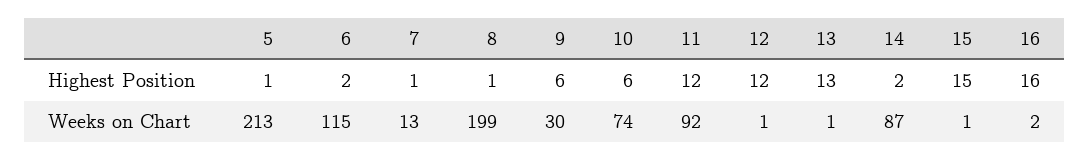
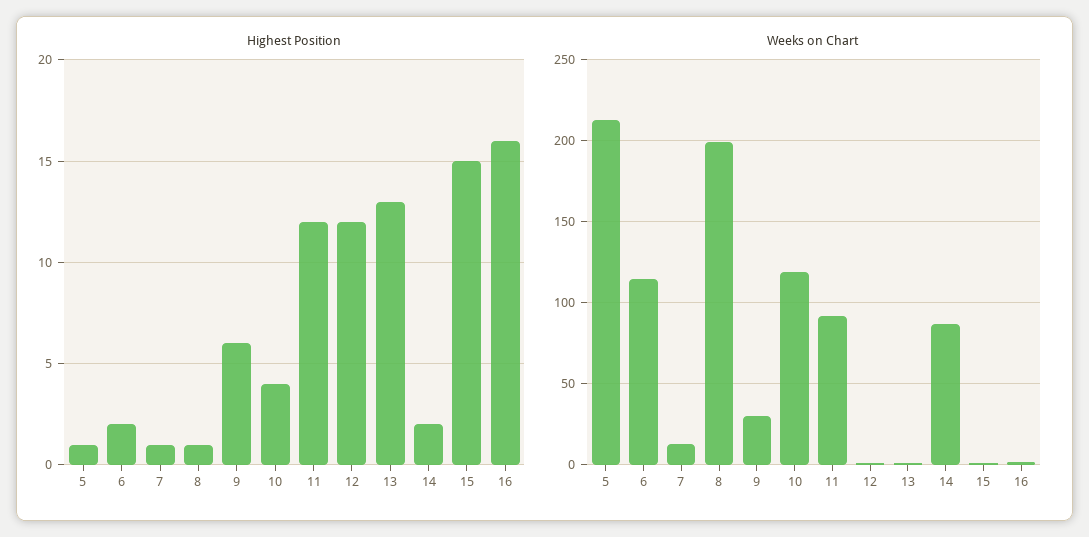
  {
    "Highest Position": {
      "5": 1,
      "6": 2,
      "7": 1,
      "8": 1,
      "9": 6,
-     "10": 6,
+     "10": 4,
      "11": 12,
      "12": 12,
      "13": 13,
      "14": 2,
      "15": 15,
      "16": 16
    },
    "Weeks on Chart": {
      "5": 213,
      "6": 115,
      "7": 13,
      "8": 199,
      "9": 30,
-     "10": 74,
+     "10": 120,
      "11": 92,
      "12": 1,
      "13": 1,
      "14": 87,
      "15": 1,
      "16": 2
    }
  }

